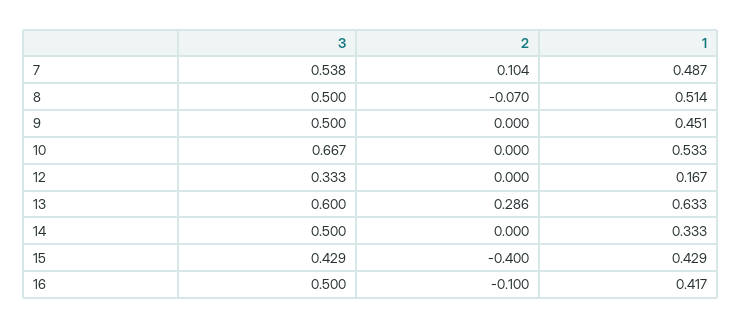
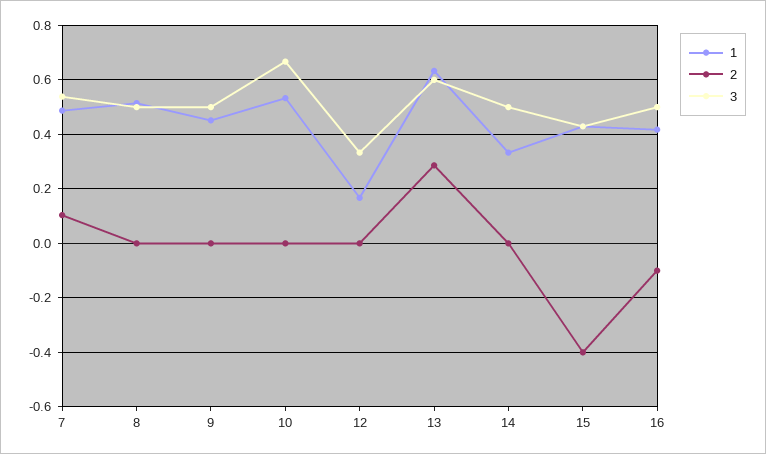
  {
    "3": {
      "7": 0.538,
      "8": 0.5,
      "9": 0.5,
      "10": 0.667,
      "12": 0.333,
      "13": 0.6,
      "14": 0.5,
      "15": 0.429,
      "16": 0.5
    },
    "2": {
      "7": 0.104,
-     "8": -0.07,
+     "8": 0,
      "9": 0,
      "10": 0,
      "12": 0,
      "13": 0.286,
      "14": 0,
      "15": -0.4,
      "16": -0.1
    },
    "1": {
      "7": 0.487,
      "8": 0.514,
      "9": 0.451,
      "10": 0.533,
      "12": 0.167,
      "13": 0.633,
      "14": 0.333,
      "15": 0.429,
      "16": 0.417
    }
  }

